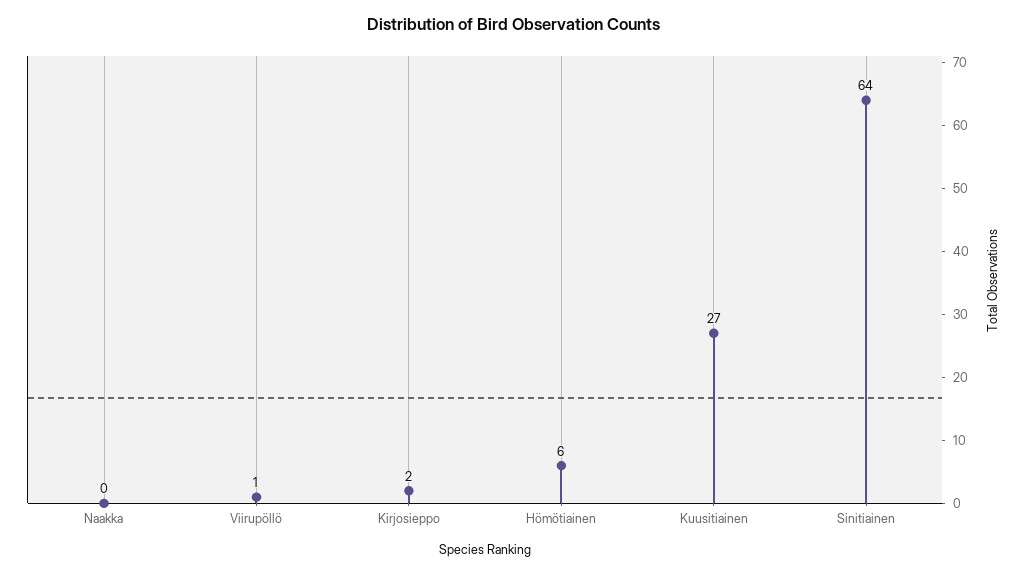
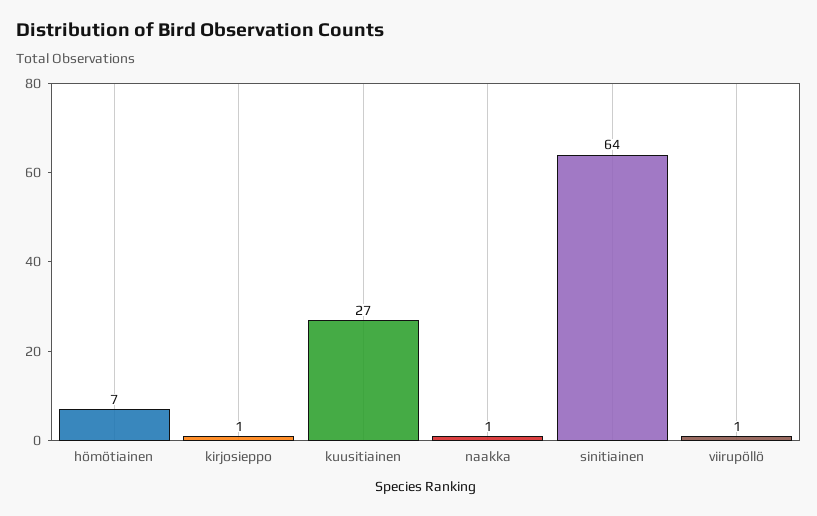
  {
-   "Naakka": 0,
+   "Naakka": 1,
    "Viirupöllö": 1,
-   "Kirjosieppo": 2,
+   "Kirjosieppo": 1,
-   "Hömötiainen": 6,
+   "Hömötiainen": 7,
    "Kuusitiainen": 27,
    "Sinitiainen": 64
  }

